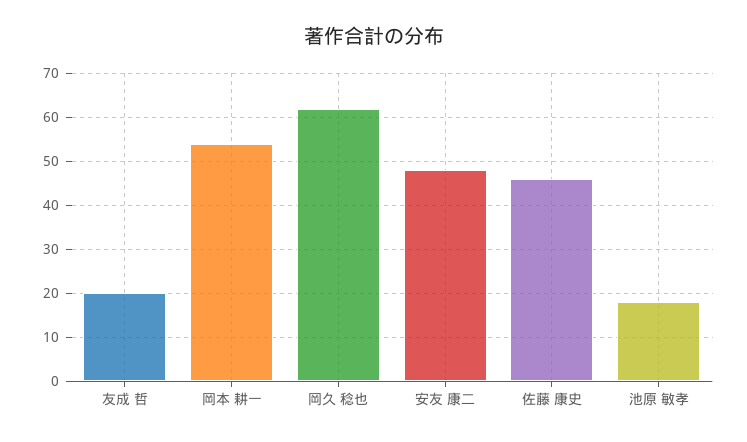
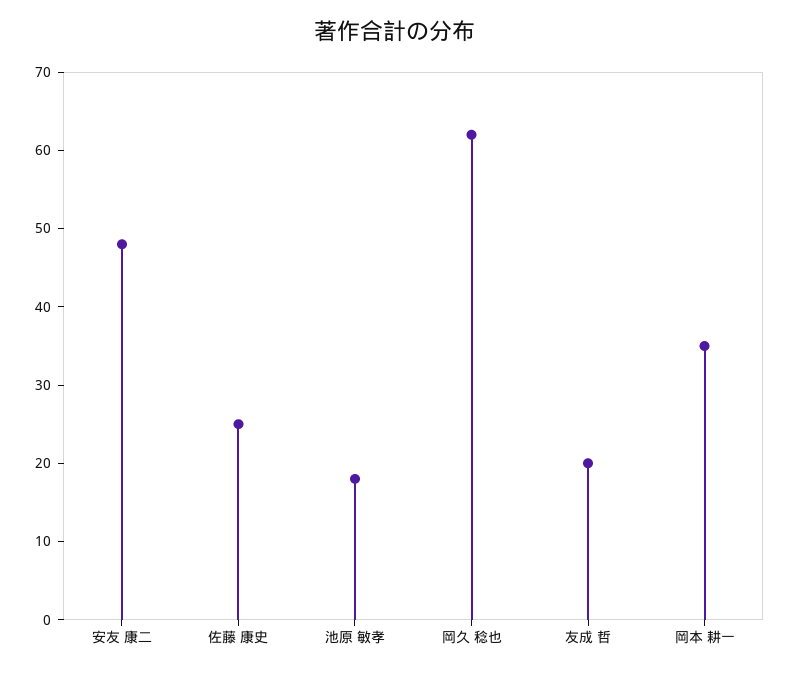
  {
    "友成 哲": 20,
-   "岡本 耕一": 55,
+   "岡本 耕一": 35,
    "岡久 稔也": 60,
    "安友 康二": 50,
-   "佐藤 康史": 45,
+   "佐藤 康史": 25,
    "池原 敏孝": 20
  }

